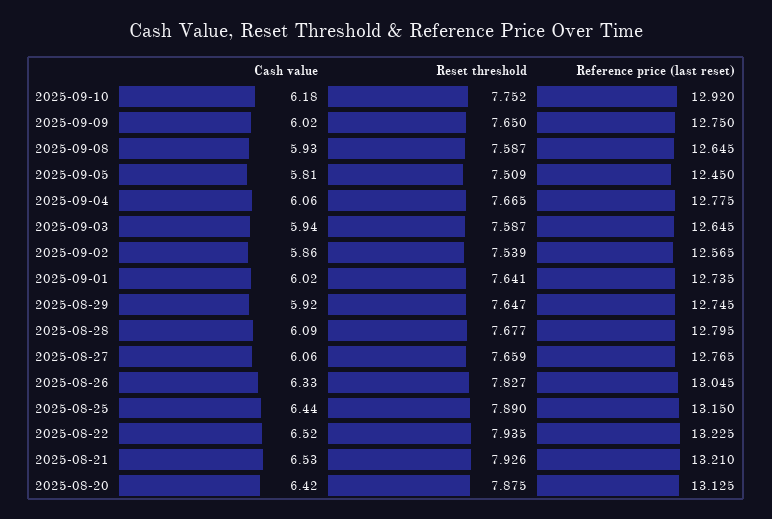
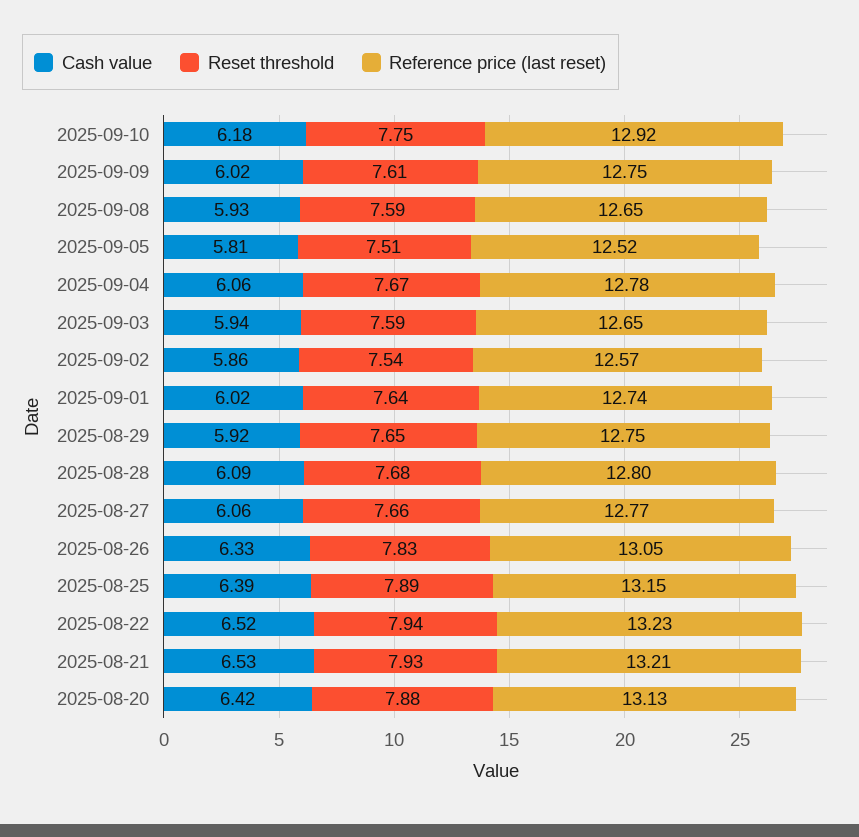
  {
    "Cash value": {
      "2025-09-10": 6.18,
      "2025-09-09": 6.02,
      "2025-09-08": 5.93,
      "2025-09-05": 5.81,
      "2025-09-04": 6.06,
      "2025-09-03": 5.94,
      "2025-09-02": 5.86,
      "2025-09-01": 6.02,
      "2025-08-29": 5.92,
      "2025-08-28": 6.09,
      "2025-08-27": 6.06,
      "2025-08-26": 6.33,
-     "2025-08-25": 6.44,
+     "2025-08-25": 6.39,
      "2025-08-22": 6.52,
      "2025-08-21": 6.53,
      "2025-08-20": 6.42
    },
    "Reset threshold": {
      "2025-09-10": 7.752,
-     "2025-09-09": 7.65,
+     "2025-09-09": 7.61,
      "2025-09-08": 7.587,
      "2025-09-05": 7.509,
      "2025-09-04": 7.665,
      "2025-09-03": 7.587,
      "2025-09-02": 7.539,
      "2025-09-01": 7.641,
      "2025-08-29": 7.647,
      "2025-08-28": 7.677,
      "2025-08-27": 7.659,
      "2025-08-26": 7.827,
      "2025-08-25": 7.89,
      "2025-08-22": 7.935,
      "2025-08-21": 7.926,
      "2025-08-20": 7.875
    },
    "Reference price (last reset)": {
      "2025-09-10": 12.92,
      "2025-09-09": 12.75,
      "2025-09-08": 12.645,
-     "2025-09-05": 12.45,
+     "2025-09-05": 12.52,
      "2025-09-04": 12.775,
      "2025-09-03": 12.645,
      "2025-09-02": 12.565,
      "2025-09-01": 12.735,
      "2025-08-29": 12.745,
      "2025-08-28": 12.795,
      "2025-08-27": 12.765,
      "2025-08-26": 13.045,
      "2025-08-25": 13.15,
      "2025-08-22": 13.225,
      "2025-08-21": 13.21,
      "2025-08-20": 13.125
    }
  }

